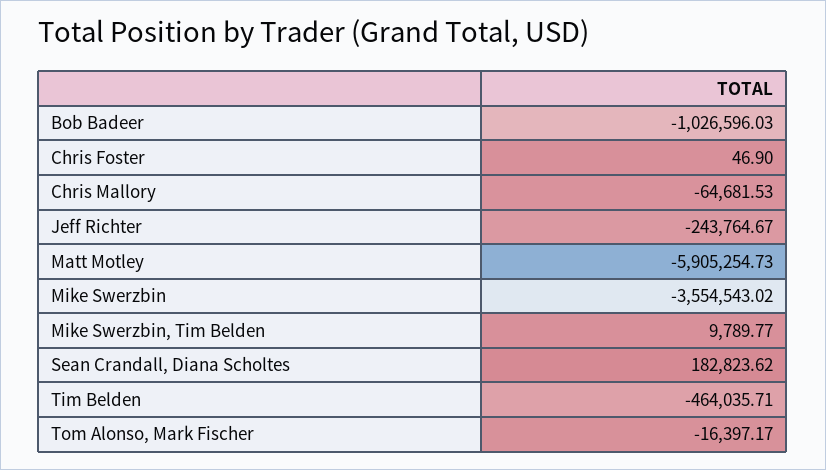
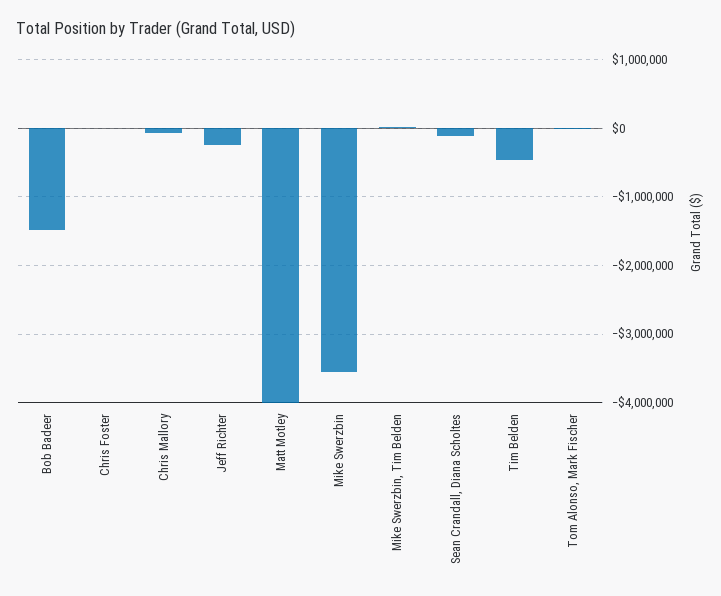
  {
-   "Bob Badeer": -1026596.03,
+   "Bob Badeer": -1500000,
    "Chris Foster": 46.9,
    "Chris Mallory": -64681.53,
    "Jeff Richter": -243764.67,
-   "Matt Motley": -5905254.73,
+   "Matt Motley": -4000000,
    "Mike Swerzbin": -3554543.02,
    "Mike Swerzbin, Tim Belden": 9789.77,
-   "Sean Crandall, Diana Scholtes": 182823.62,
+   "Sean Crandall, Diana Scholtes": -100000,
    "Tim Belden": -464035.71,
    "Tom Alonso, Mark Fischer": -16397.17
  }

